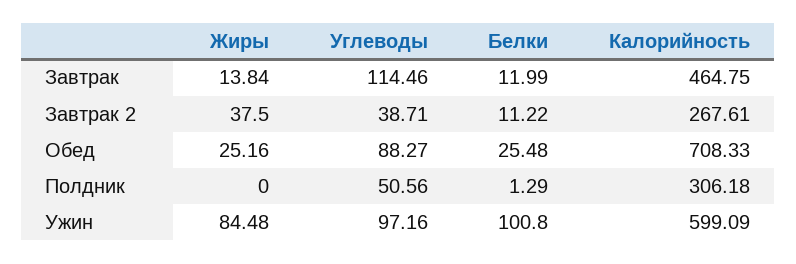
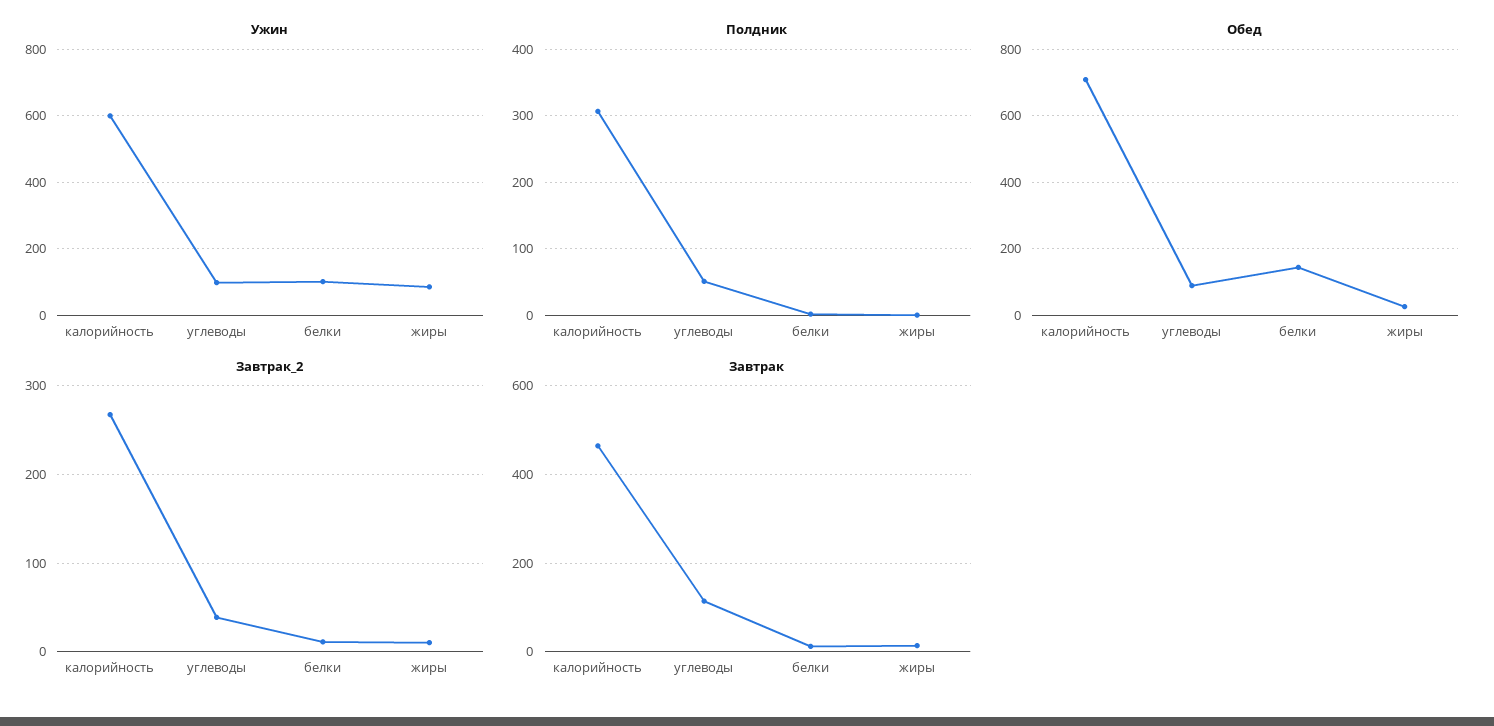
  {
    "Завтрак": {
      "Жиры": 13.84,
      "Углеводы": 114.46,
      "Белки": 11.99,
      "Калорийность": 464.75
    },
    "Завтрак 2": {
-     "Жиры": 37.5,
+     "Жиры": 10,
      "Углеводы": 38.71,
      "Белки": 11.22,
      "Калорийность": 267.61
    },
    "Обед": {
      "Жиры": 25.16,
      "Углеводы": 88.27,
-     "Белки": 25.48,
+     "Белки": 140,
      "Калорийность": 708.33
    },
    "Полдник": {
      "Жиры": 0,
      "Углеводы": 50.56,
      "Белки": 1.29,
      "Калорийность": 306.18
    },
    "Ужин": {
      "Жиры": 84.48,
      "Углеводы": 97.16,
      "Белки": 100.8,
      "Калорийность": 599.09
    }
  }

